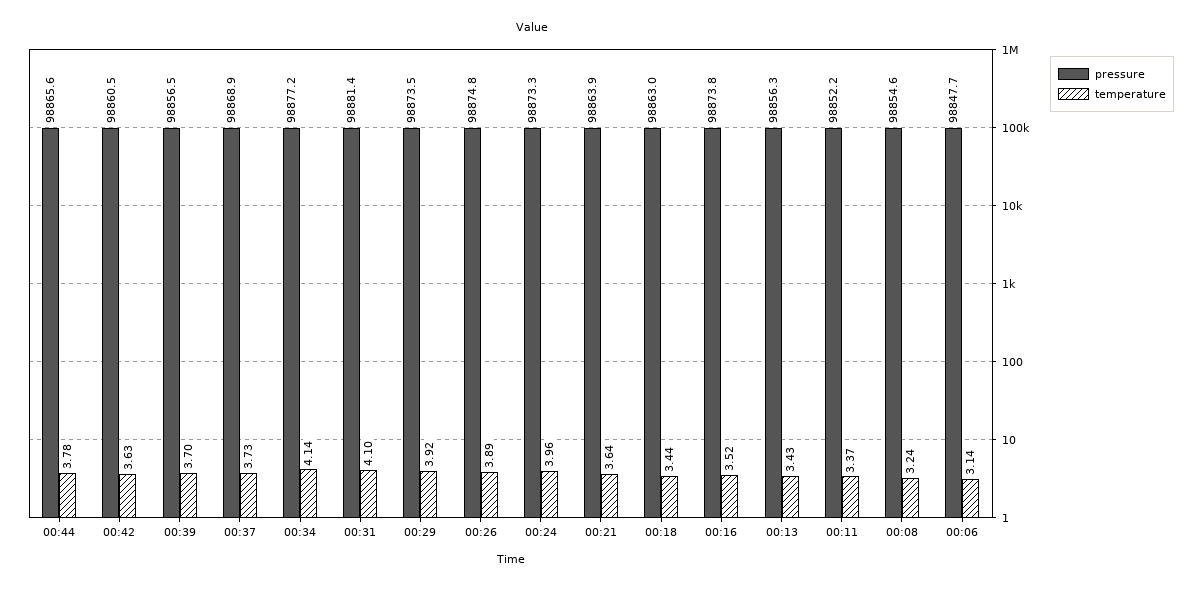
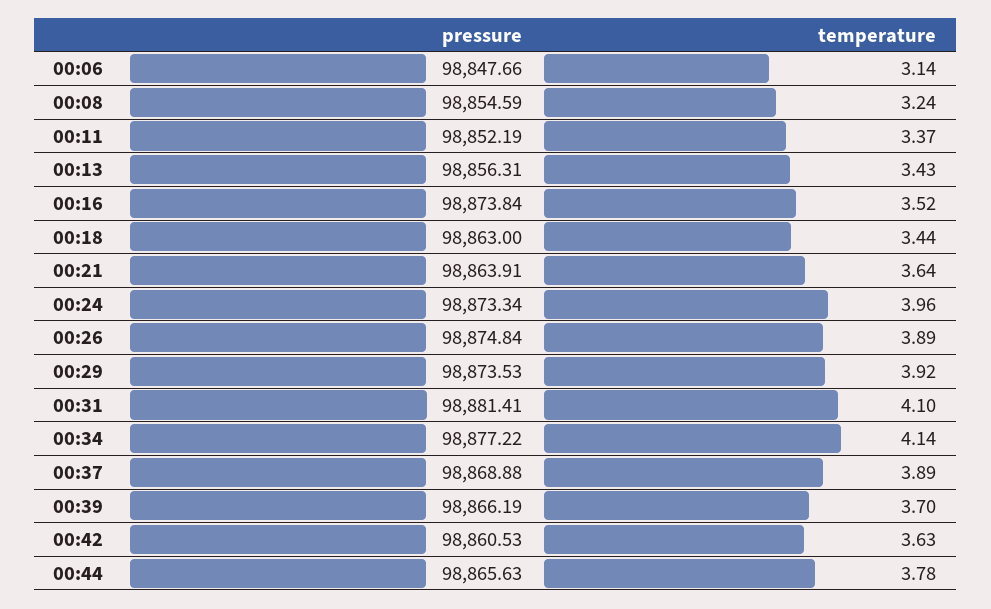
  {
    "pressure": {
      "00:44": 98865.63,
      "00:42": 98860.53,
-     "00:39": 98856.5,
+     "00:39": 98866.19,
      "00:37": 98868.88,
      "00:34": 98877.22,
      "00:31": 98881.41,
      "00:29": 98873.53,
      "00:26": 98874.84,
      "00:24": 98873.34,
      "00:21": 98863.91,
      "00:18": 98863,
      "00:16": 98873.84,
      "00:13": 98856.31,
      "00:11": 98852.19,
      "00:08": 98854.59,
      "00:06": 98847.66
    },
    "temperature": {
      "00:44": 3.78,
      "00:42": 3.63,
      "00:39": 3.7,
-     "00:37": 3.73,
+     "00:37": 3.89,
      "00:34": 4.14,
      "00:31": 4.1,
      "00:29": 3.92,
      "00:26": 3.89,
      "00:24": 3.96,
      "00:21": 3.64,
      "00:18": 3.44,
      "00:16": 3.52,
      "00:13": 3.43,
      "00:11": 3.37,
      "00:08": 3.24,
      "00:06": 3.14
    }
  }

